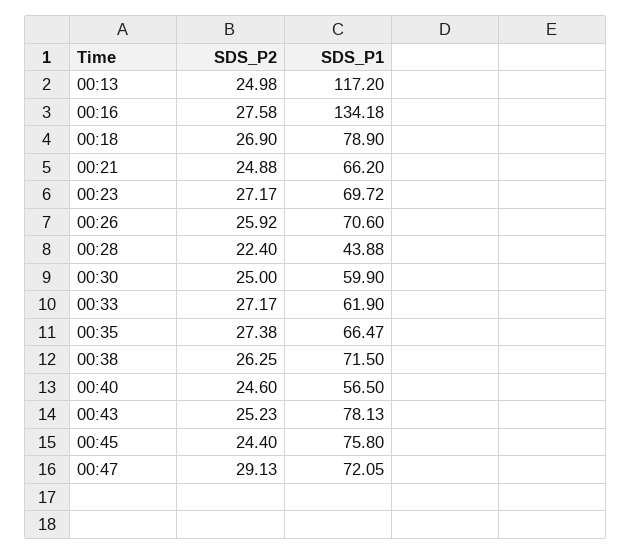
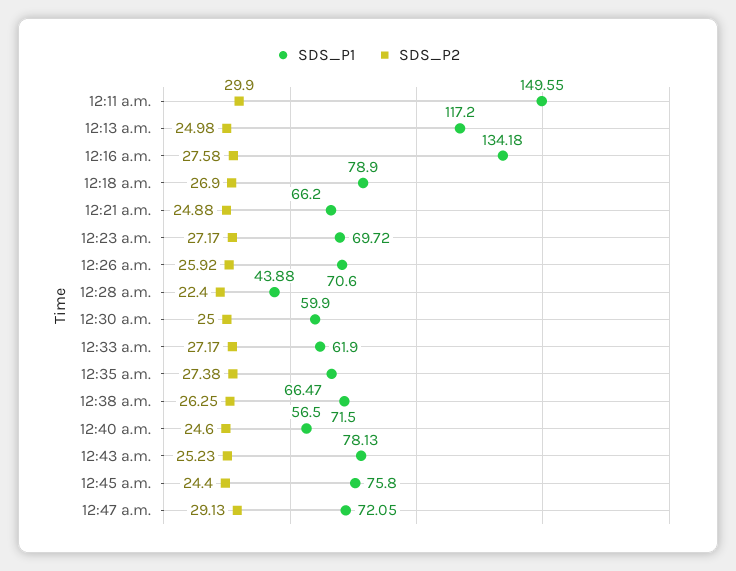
  {
    "SDS_P2": {
      "00:13": 24.98,
      "00:16": 27.58,
      "00:18": 26.9,
      "00:21": 24.88,
      "00:23": 27.17,
      "00:26": 25.92,
      "00:28": 22.4,
      "00:30": 25,
      "00:33": 27.17,
      "00:35": 27.38,
      "00:38": 26.25,
      "00:40": 24.6,
      "00:43": 25.23,
      "00:45": 24.4,
-     "00:47": 29.13
+     "00:47": 29.13,
+     "12:11 a.m.": 29.9
    },
    "SDS_P1": {
      "00:13": 117.2,
      "00:16": 134.18,
      "00:18": 78.9,
      "00:21": 66.2,
      "00:23": 69.72,
      "00:26": 70.6,
      "00:28": 43.88,
      "00:30": 59.9,
      "00:33": 61.9,
      "00:35": 66.47,
      "00:38": 71.5,
      "00:40": 56.5,
      "00:43": 78.13,
      "00:45": 75.8,
-     "00:47": 72.05
+     "00:47": 72.05,
+     "12:11 a.m.": 149.55
    }
  }

